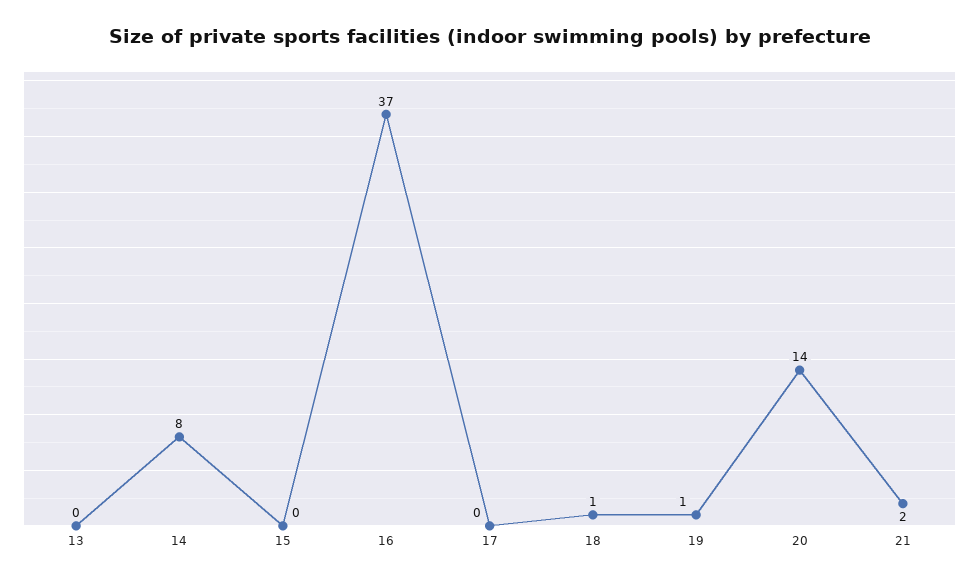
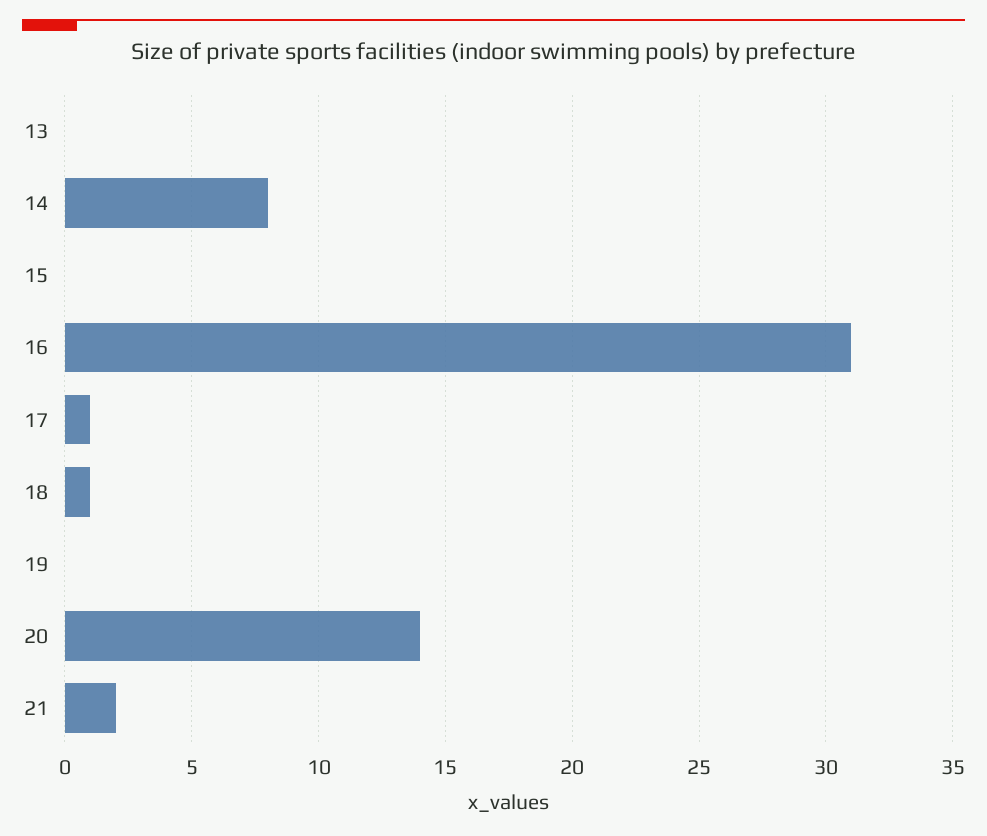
  {
    "13": 0,
    "14": 8,
    "15": 0,
-   "16": 37,
+   "16": 31,
-   "17": 0,
+   "17": 1,
    "18": 1,
-   "19": 1,
+   "19": 0,
    "20": 14,
    "21": 2
  }

